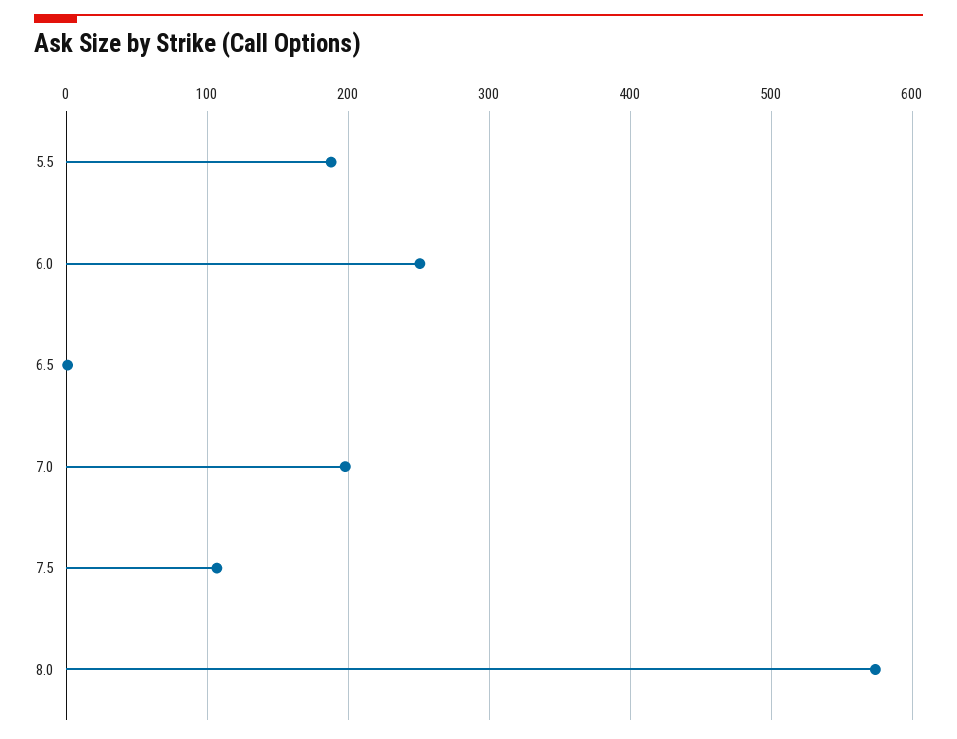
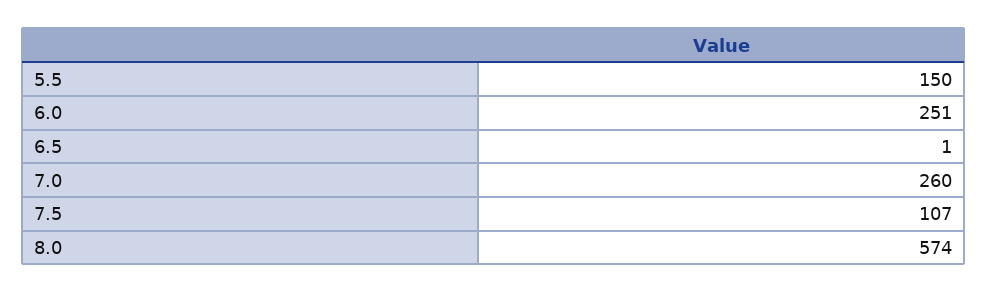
  {
-   "5.5": 190,
+   "5.5": 150,
    "6.0": 251,
    "6.5": 1,
-   "7.0": 200,
+   "7.0": 260,
    "7.5": 107,
    "8.0": 574
  }

